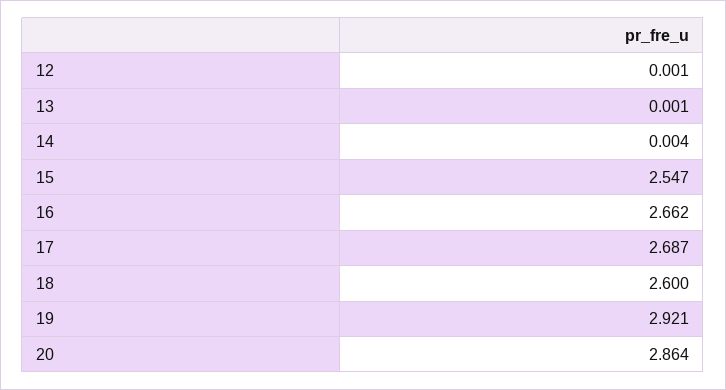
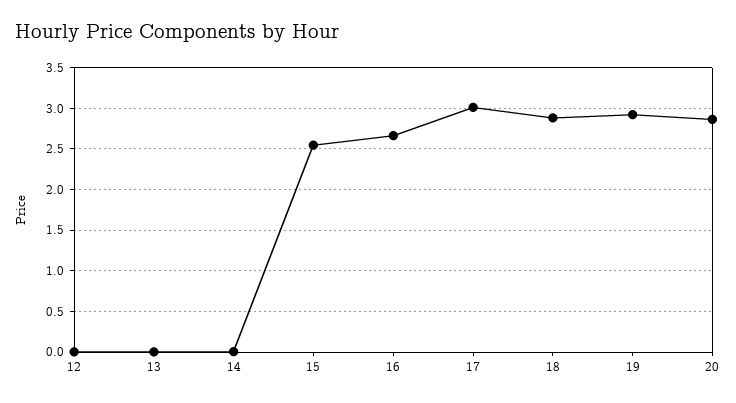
  {
    "12": 0.001,
    "13": 0.001,
    "14": 0.004,
    "15": 2.547,
    "16": 2.662,
-   "17": 2.687,
+   "17": 3,
-   "18": 2.6,
+   "18": 2.9,
    "19": 2.921,
    "20": 2.864
  }

